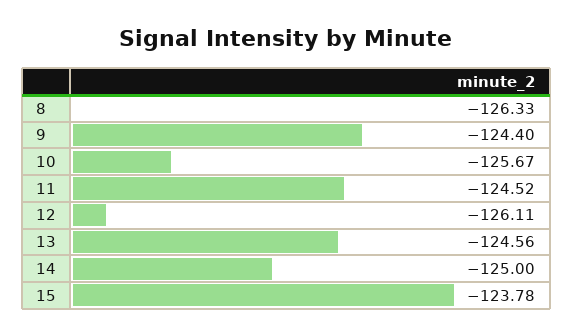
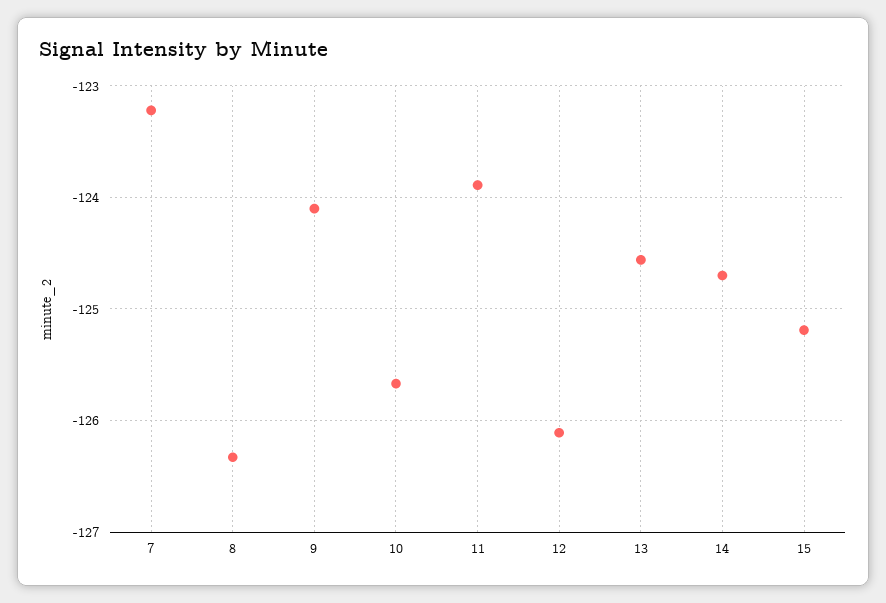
  {
    "8": -126.33,
-   "9": -124.4,
+   "9": -124.1,
    "10": -125.67,
-   "11": -124.52,
+   "11": -123.9,
    "12": -126.11,
    "13": -124.56,
-   "14": -125,
+   "14": -124.7,
-   "15": -123.78
+   "15": -125.2,
+   "7": -123.2
  }

